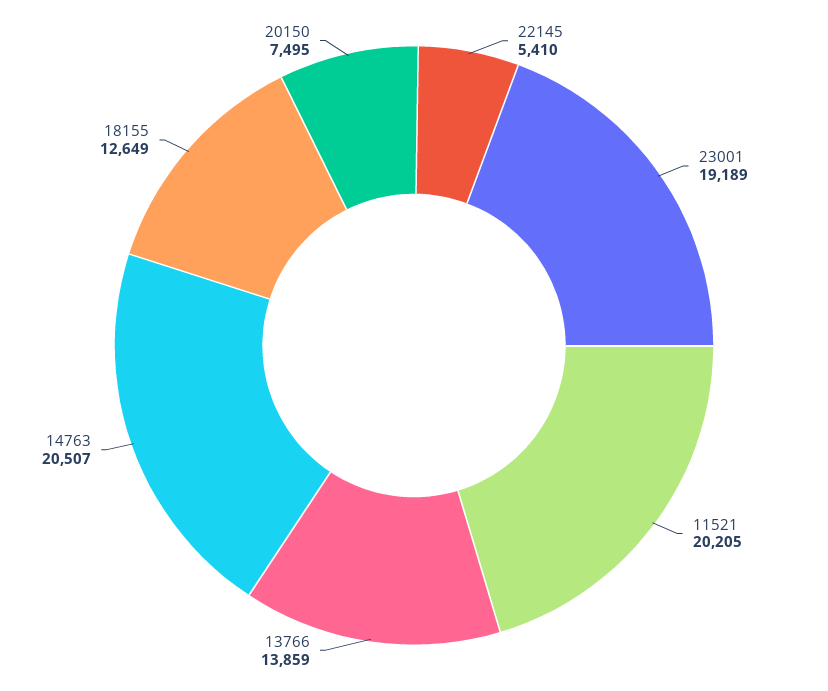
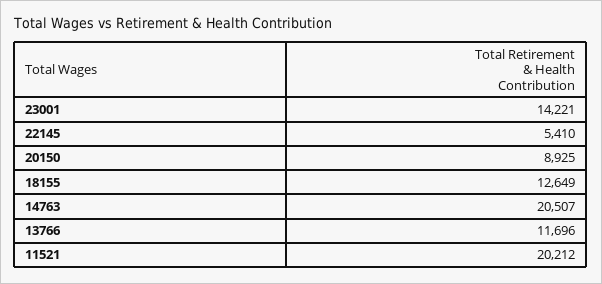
  {
    "22145": 5410,
-   "23001": 19189,
+   "23001": 14221,
-   "11521": 20205,
+   "11521": 20212,
-   "13766": 13859,
+   "13766": 11696,
    "14763": 20507,
    "18155": 12649,
-   "20150": 7495
+   "20150": 8925
  }

